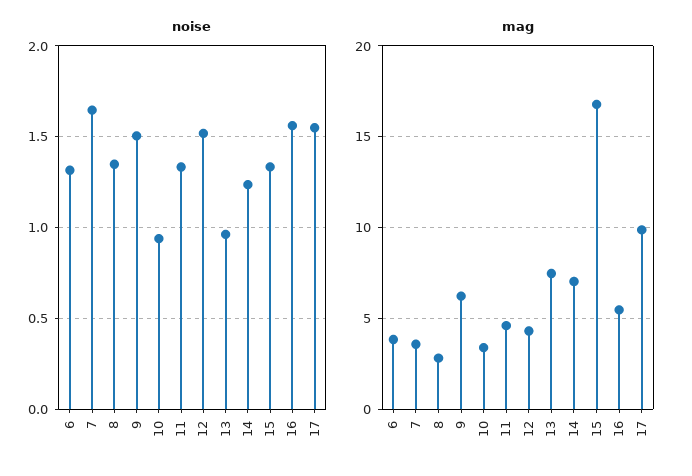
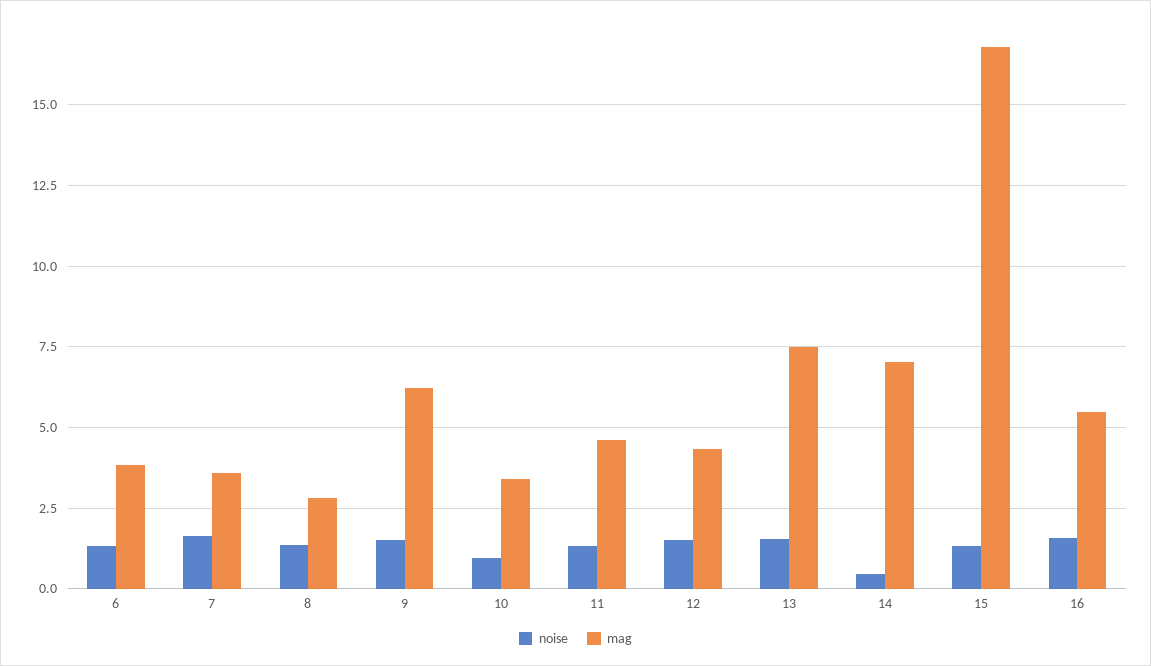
  {
    "noise": {
      "6": 1.3,
      "7": 1.65,
      "8": 1.35,
      "9": 1.5,
      "10": 0.95,
      "11": 1.35,
      "12": 1.5,
-     "13": 0.95,
+     "13": 1.5,
-     "14": 1.25,
+     "14": 0.5,
      "15": 1.35,
-     "16": 1.55,
+     "16": 1.55
-     "17": 1.55
    },
    "mag": {
      "6": 3.75,
      "7": 3.5,
      "8": 2.75,
      "9": 6.25,
      "10": 3.5,
      "11": 4.5,
      "12": 4.25,
      "13": 7.5,
      "14": 7,
      "15": 16.75,
-     "16": 5.5,
+     "16": 5.5
-     "17": 10
    }
  }

